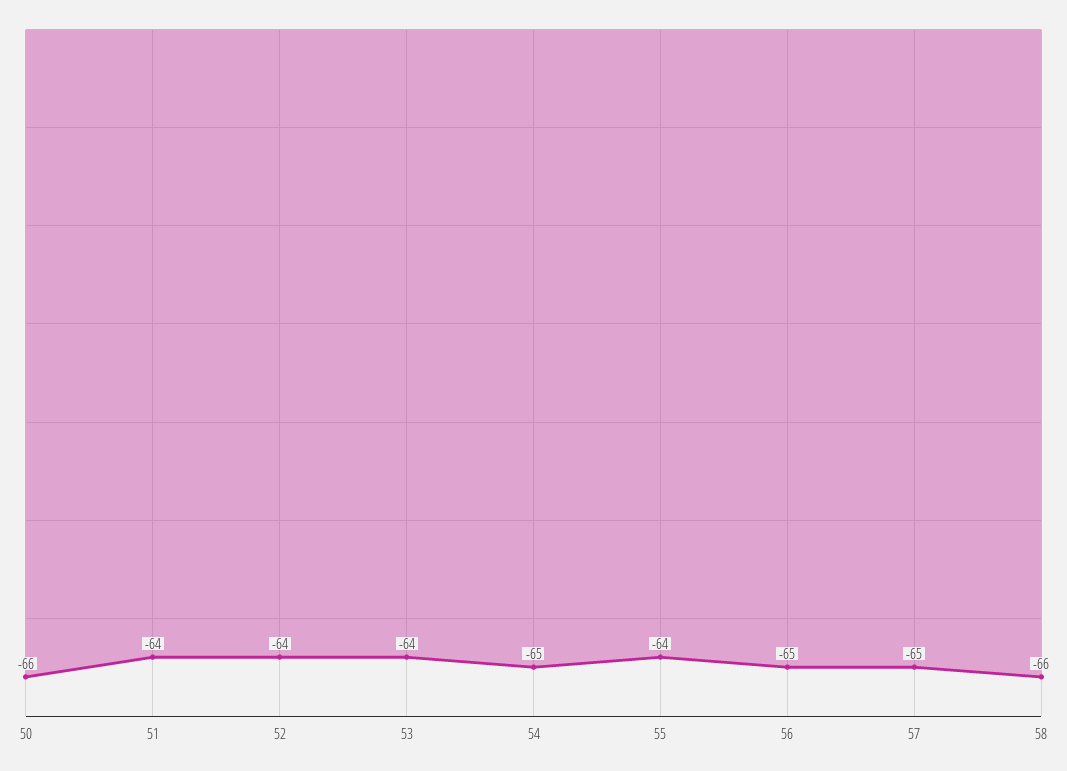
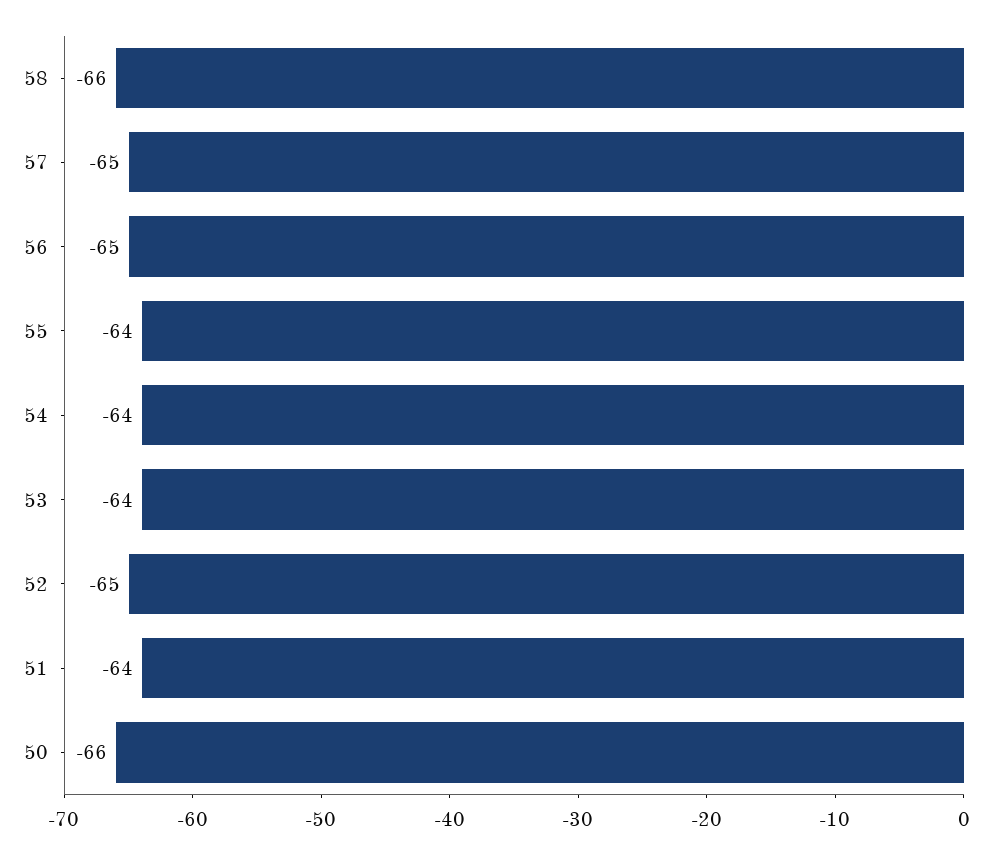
  {
    "50": -66,
    "51": -64,
-   "52": -64,
+   "52": -65,
    "53": -64,
-   "54": -65,
+   "54": -64,
    "55": -64,
    "56": -65,
    "57": -65,
    "58": -66
  }

